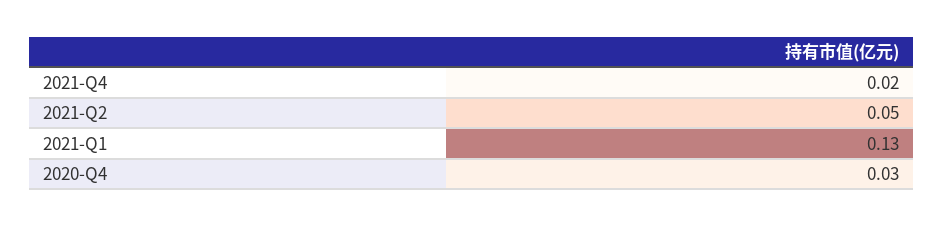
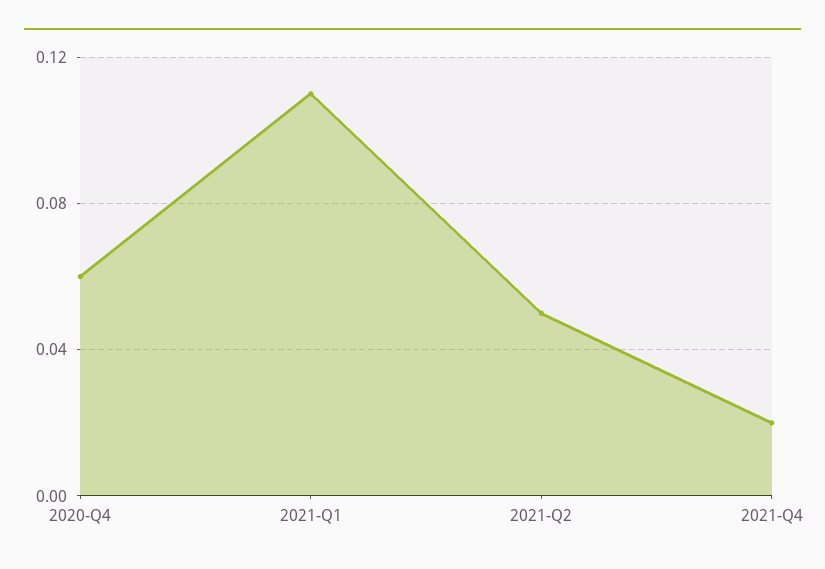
  {
    "2021-Q4": 0.02,
    "2021-Q2": 0.05,
-   "2021-Q1": 0.13,
+   "2021-Q1": 0.11,
-   "2020-Q4": 0.03
+   "2020-Q4": 0.06
  }

